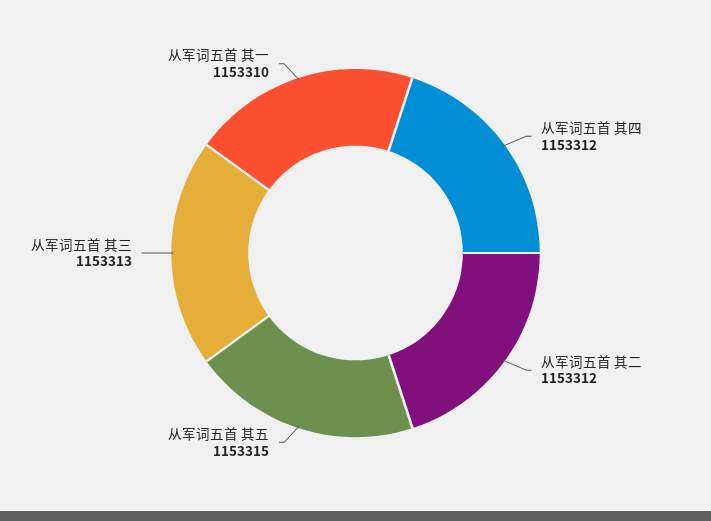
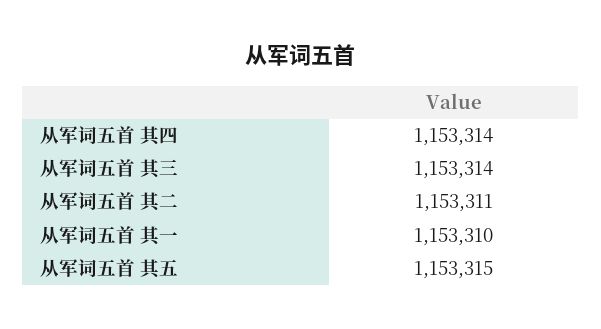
  {
-   "从军词五首 其四": 1153312,
+   "从军词五首 其四": 1153314,
-   "从军词五首 其二": 1153312,
+   "从军词五首 其二": 1153311,
    "从军词五首 其五": 1153315,
-   "从军词五首 其三": 1153313,
+   "从军词五首 其三": 1153314,
    "从军词五首 其一": 1153310
  }

